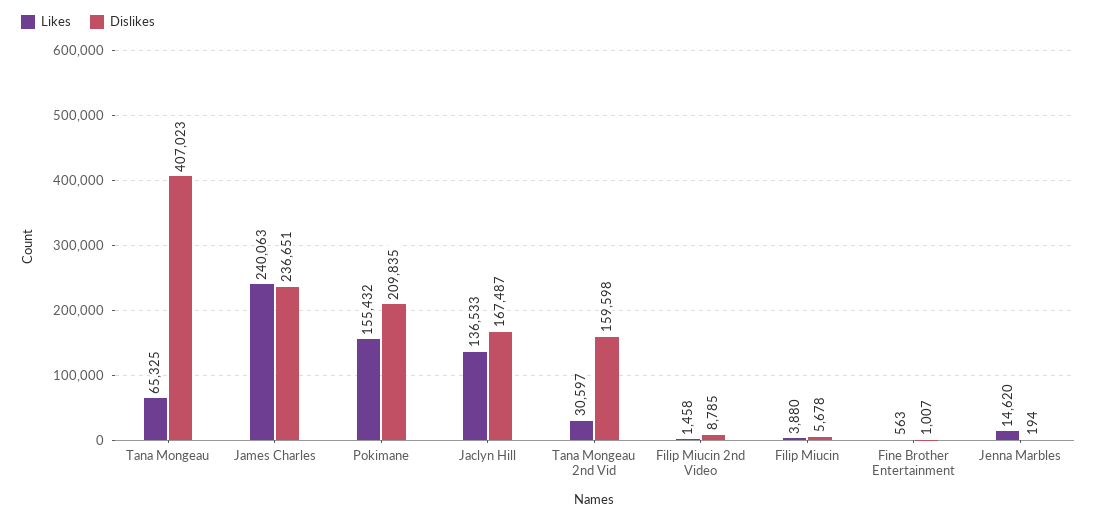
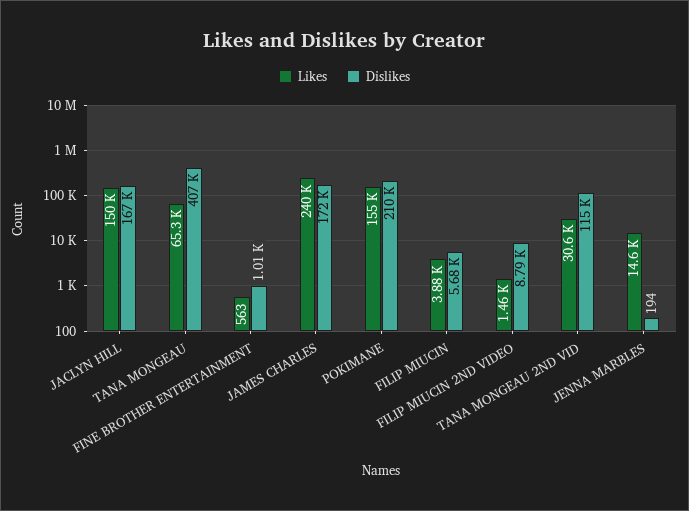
  {
    "Likes": {
      "Tana Mongeau": 65325,
      "James Charles": 240063,
      "Pokimane": 155432,
-     "Jaclyn Hill": 136533,
+     "Jaclyn Hill": 150000,
      "Tana Mongeau 2nd Vid": 30597,
      "Filip Miucin 2nd Video": 1458,
      "Filip Miucin": 3880,
      "Fine Brother Entertainment": 563,
      "Jenna Marbles": 14620
    },
    "Dislikes": {
      "Tana Mongeau": 407023,
-     "James Charles": 236651,
+     "James Charles": 172000,
      "Pokimane": 209835,
      "Jaclyn Hill": 167487,
-     "Tana Mongeau 2nd Vid": 159598,
+     "Tana Mongeau 2nd Vid": 115000,
      "Filip Miucin 2nd Video": 8785,
      "Filip Miucin": 5678,
      "Fine Brother Entertainment": 1007,
      "Jenna Marbles": 194
    }
  }

